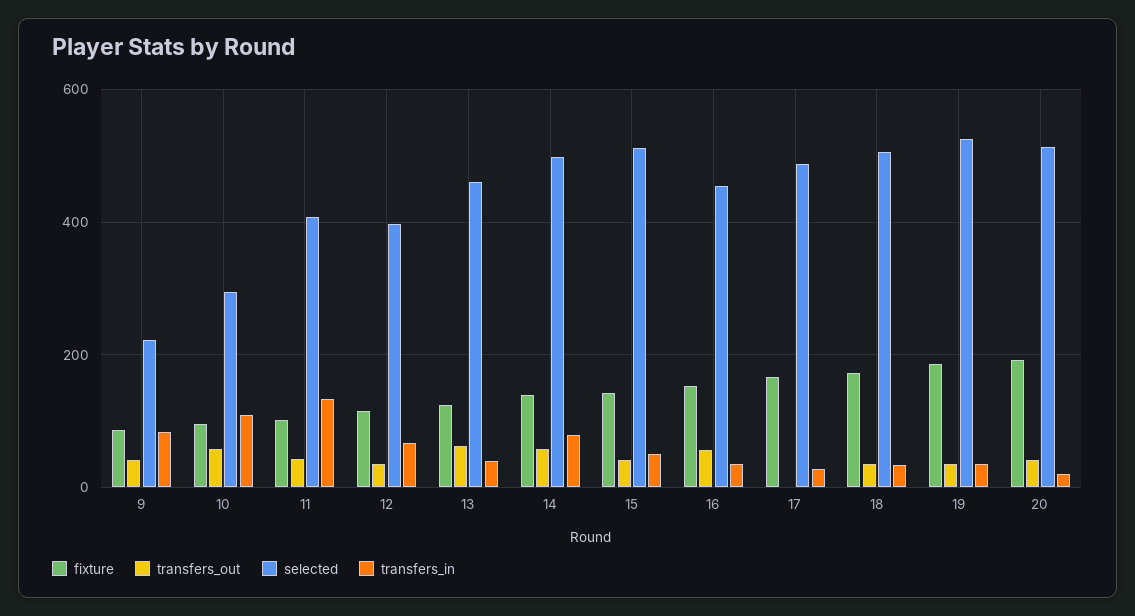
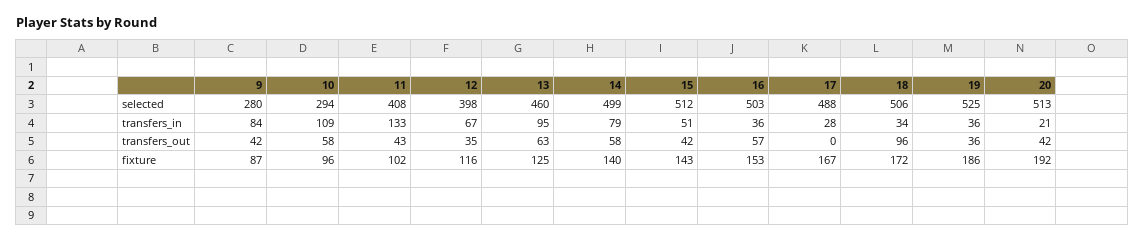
  {
    "fixture": {
      "9": 87,
      "10": 96,
      "11": 102,
      "12": 116,
      "13": 125,
      "14": 140,
      "15": 143,
      "16": 153,
      "17": 167,
      "18": 172,
      "19": 186,
      "20": 192
    },
    "transfers_out": {
      "9": 42,
      "10": 58,
      "11": 43,
      "12": 35,
      "13": 63,
      "14": 58,
      "15": 42,
      "16": 57,
      "17": 0,
-     "18": 40,
+     "18": 96,
      "19": 36,
      "20": 42
    },
    "selected": {
-     "9": 220,
+     "9": 280,
      "10": 294,
      "11": 408,
      "12": 398,
      "13": 460,
      "14": 499,
      "15": 512,
-     "16": 460,
+     "16": 503,
      "17": 488,
      "18": 506,
      "19": 525,
      "20": 513
    },
    "transfers_in": {
      "9": 84,
      "10": 109,
      "11": 133,
      "12": 67,
-     "13": 40,
+     "13": 95,
      "14": 79,
      "15": 51,
      "16": 36,
      "17": 28,
      "18": 34,
      "19": 36,
      "20": 21
    }
  }

